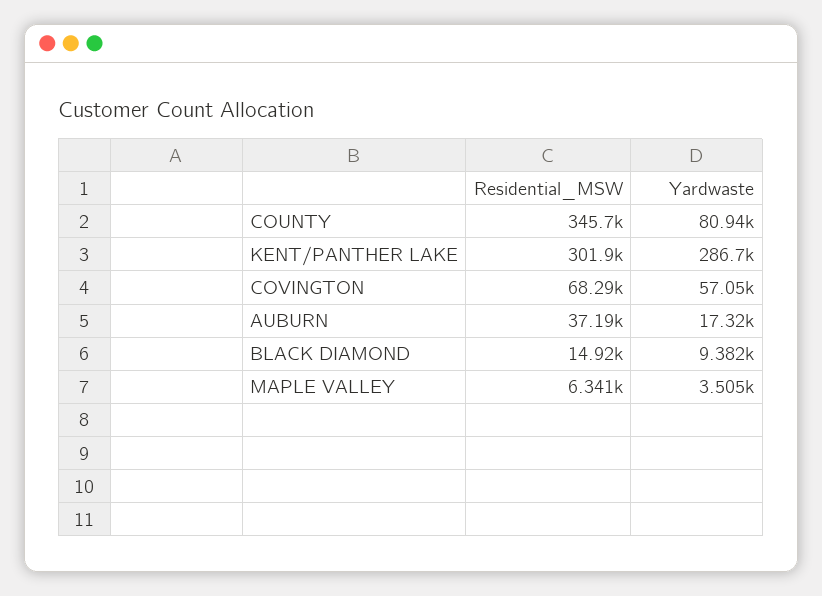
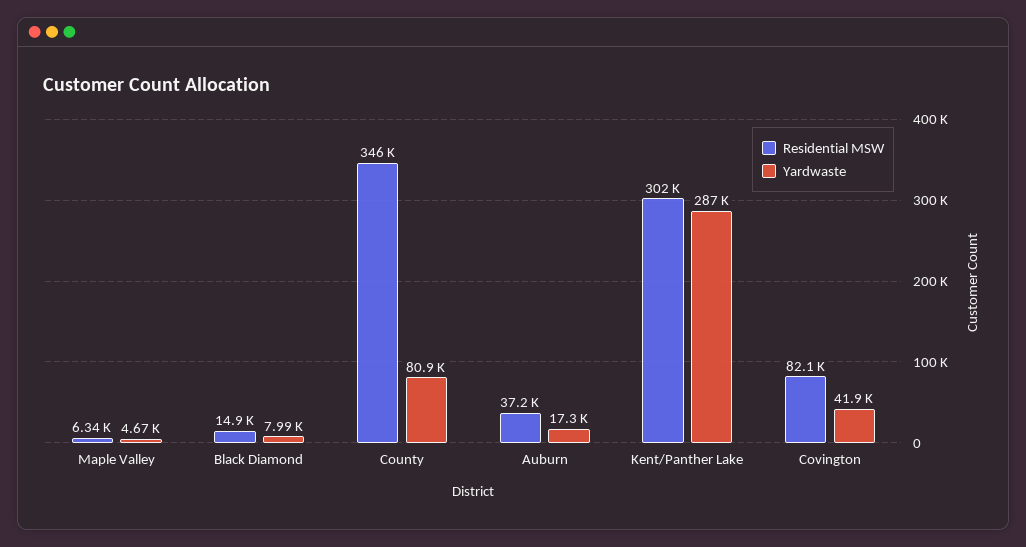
  {
    "Residential_MSW": {
      "COUNTY": 345700,
      "KENT/PANTHER LAKE": 301900,
-     "COVINGTON": 68290,
+     "COVINGTON": 82100,
      "AUBURN": 37190,
      "BLACK DIAMOND": 14920,
      "MAPLE VALLEY": 6341
    },
    "Yardwaste": {
      "COUNTY": 80940,
      "KENT/PANTHER LAKE": 286700,
-     "COVINGTON": 57050,
+     "COVINGTON": 41900,
      "AUBURN": 17320,
-     "BLACK DIAMOND": 9382,
+     "BLACK DIAMOND": 7990,
-     "MAPLE VALLEY": 3505
+     "MAPLE VALLEY": 4670
    }
  }

